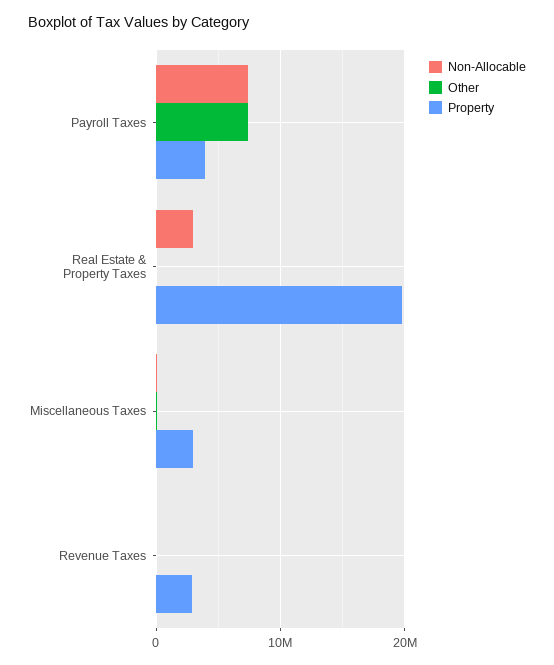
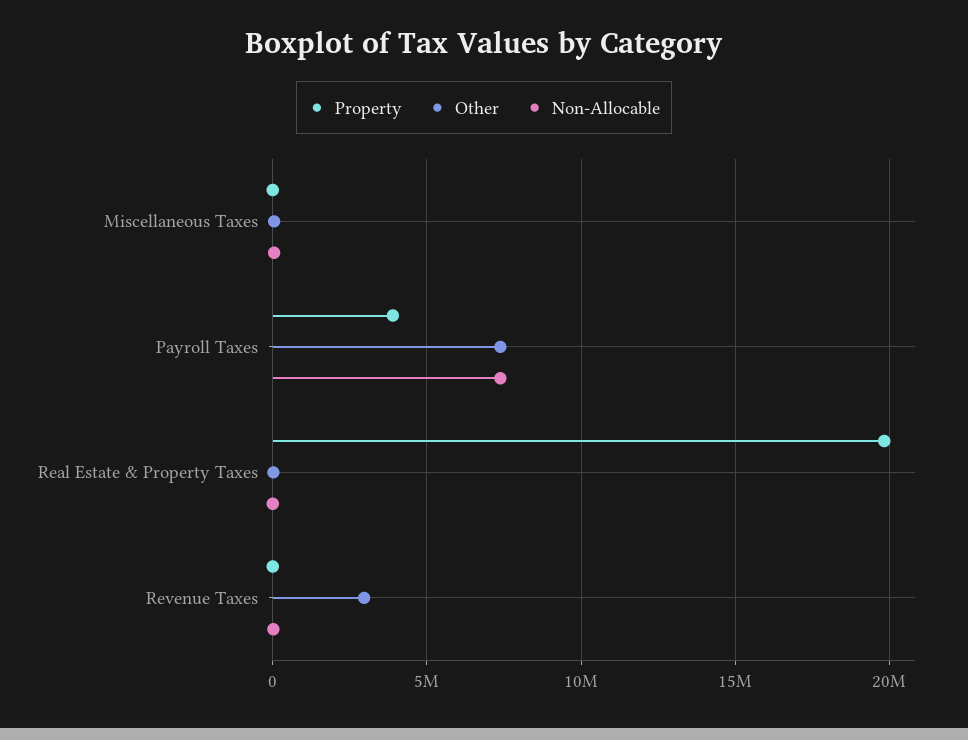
  {
    "Non-Allocable": {
      "Payroll Taxes": 7500000,
-     "Real Estate & Property Taxes": 3000000,
+     "Real Estate & Property Taxes": 0,
      "Miscellaneous Taxes": 0,
      "Revenue Taxes": 0
    },
    "Other": {
      "Payroll Taxes": 7500000,
      "Real Estate & Property Taxes": 0,
      "Miscellaneous Taxes": 0,
-     "Revenue Taxes": 0
+     "Revenue Taxes": 3000000
    },
    "Property": {
      "Payroll Taxes": 4000000,
      "Real Estate & Property Taxes": 20000000,
-     "Miscellaneous Taxes": 3000000,
+     "Miscellaneous Taxes": 0,
-     "Revenue Taxes": 3000000
+     "Revenue Taxes": 0
    }
  }

